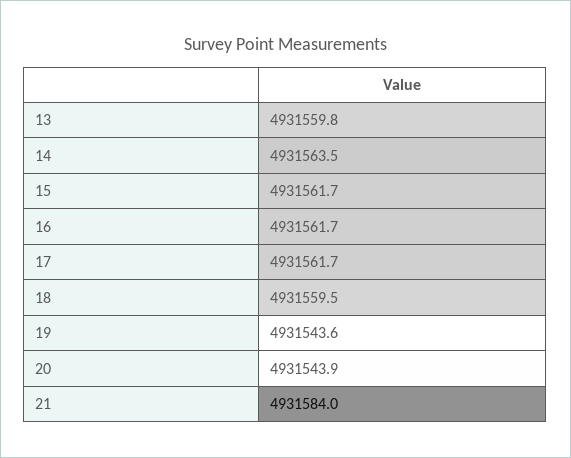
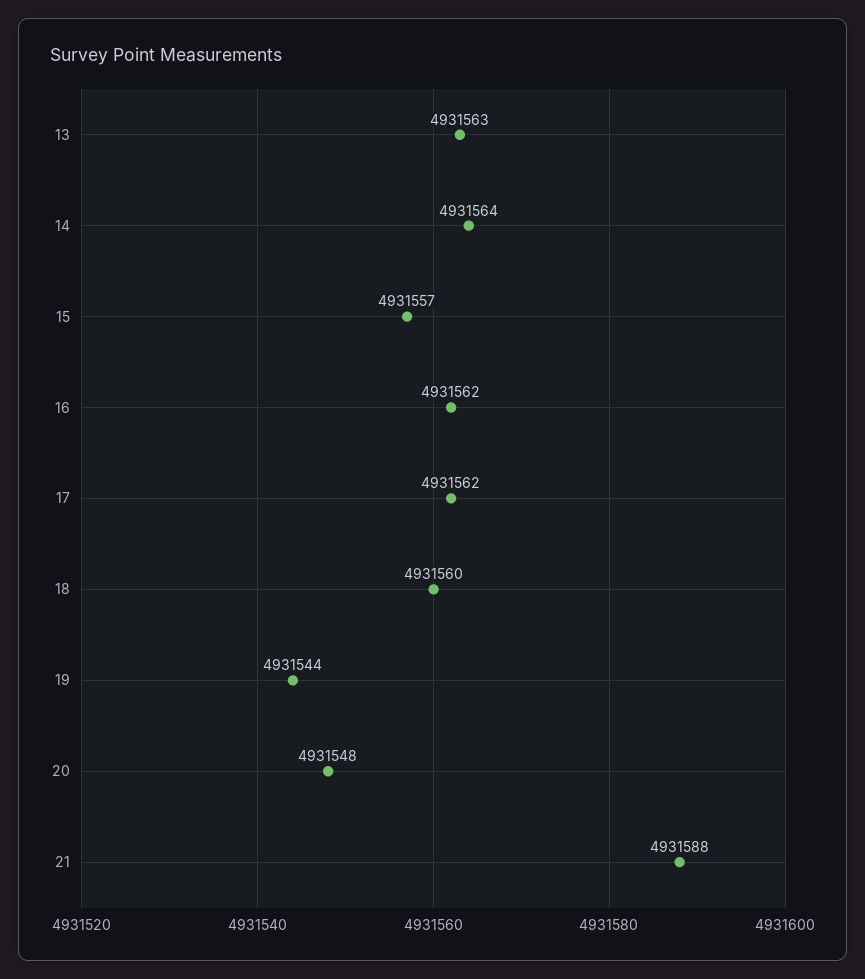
  {
-   "13": 4931559.8,
+   "13": 4931563,
    "14": 4931563.5,
-   "15": 4931561.7,
+   "15": 4931557,
    "16": 4931561.7,
    "17": 4931561.7,
    "18": 4931559.5,
    "19": 4931543.6,
-   "20": 4931543.9,
+   "20": 4931548,
-   "21": 4931584
+   "21": 4931588
  }

